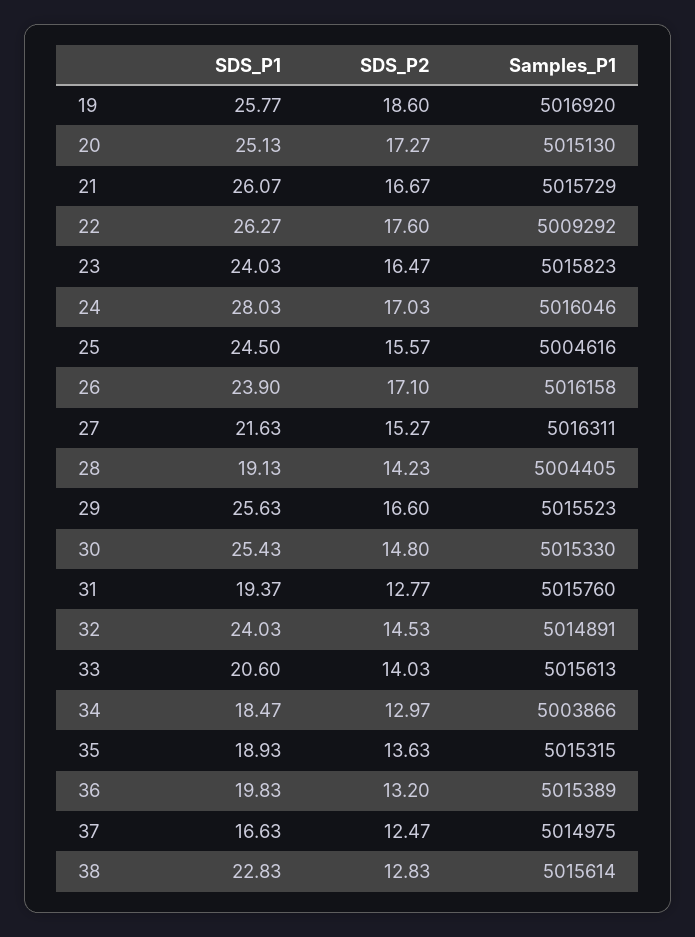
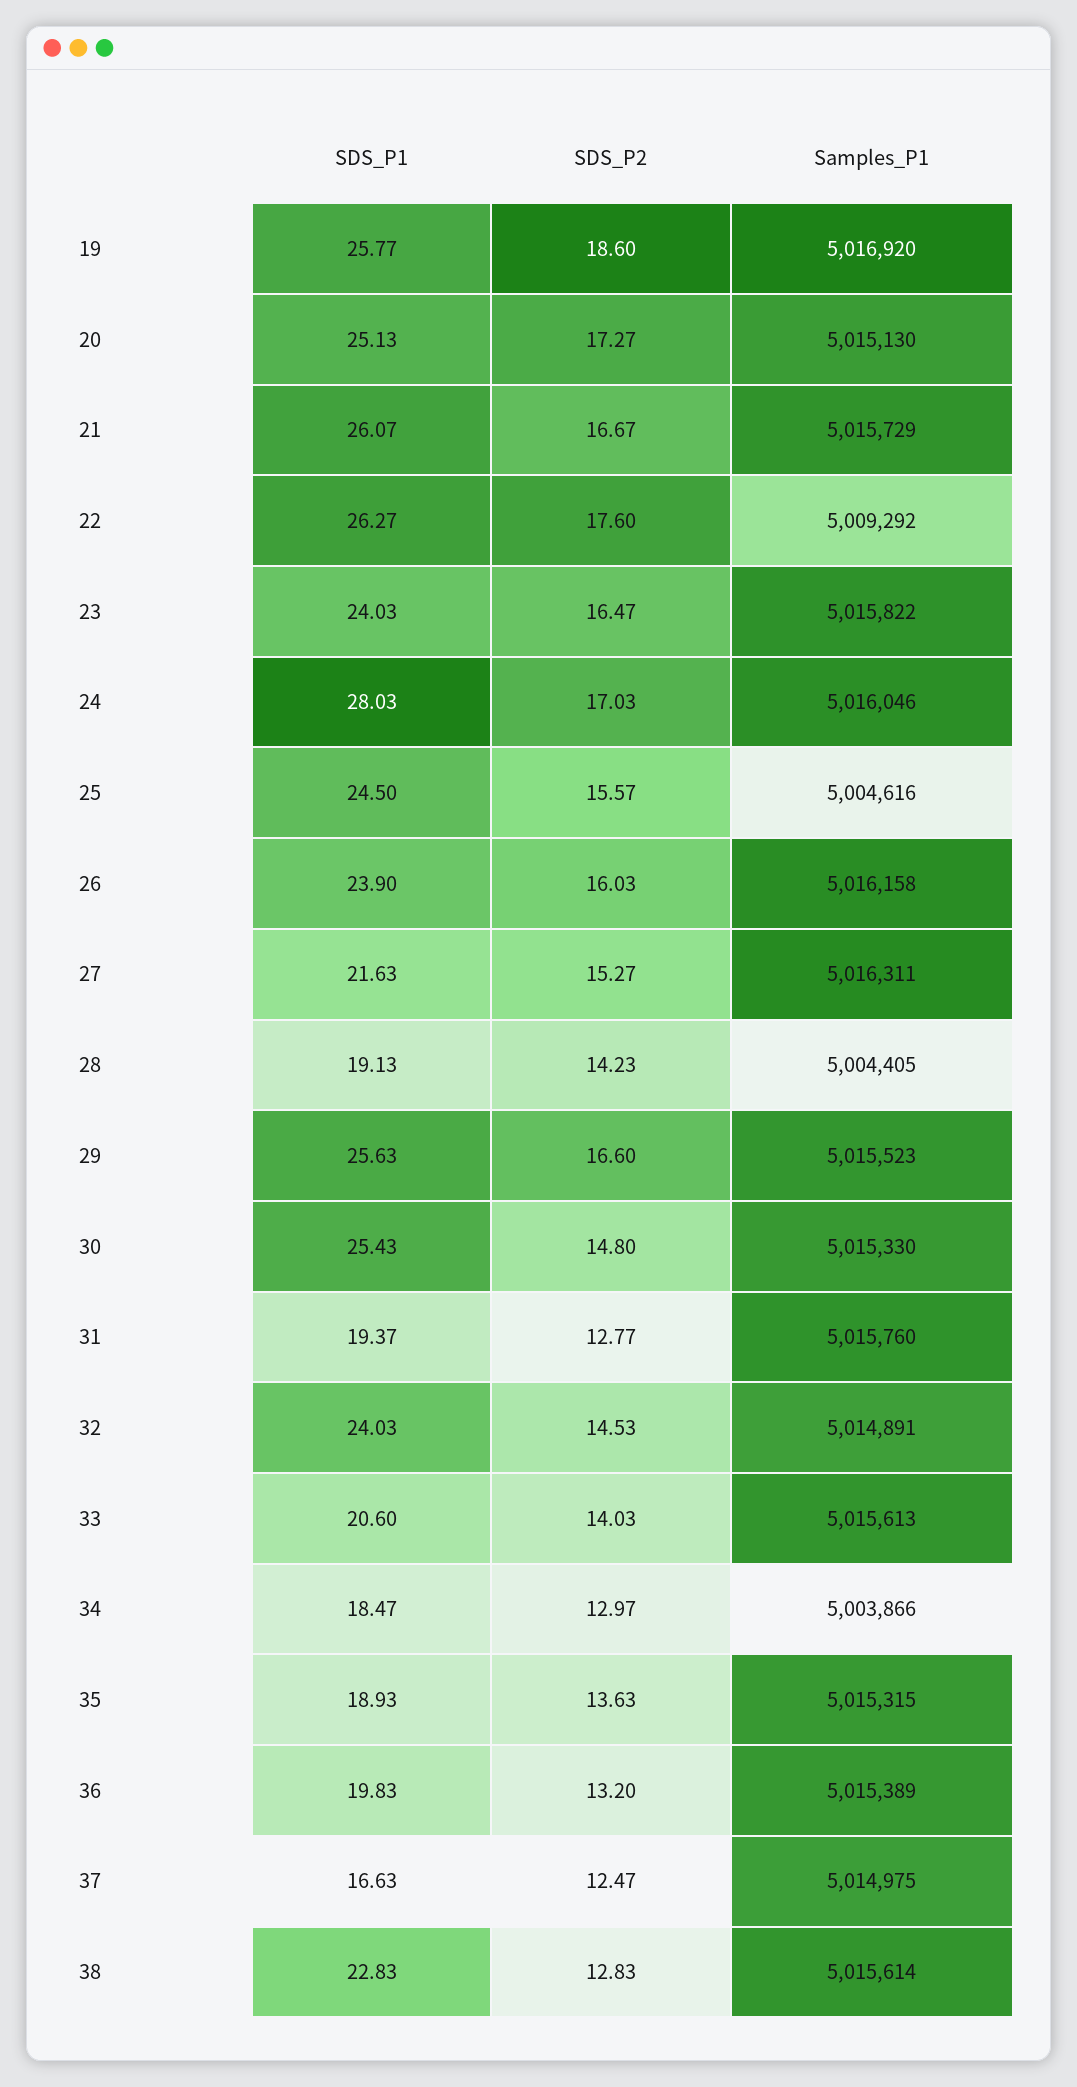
  {
    "SDS_P1": {
      "19": 25.77,
      "20": 25.13,
      "21": 26.07,
      "22": 26.27,
      "23": 24.03,
      "24": 28.03,
      "25": 24.5,
      "26": 23.9,
      "27": 21.63,
      "28": 19.13,
      "29": 25.63,
      "30": 25.43,
      "31": 19.37,
      "32": 24.03,
      "33": 20.6,
      "34": 18.47,
      "35": 18.93,
      "36": 19.83,
      "37": 16.63,
      "38": 22.83
    },
    "SDS_P2": {
      "19": 18.6,
      "20": 17.27,
      "21": 16.67,
      "22": 17.6,
      "23": 16.47,
      "24": 17.03,
      "25": 15.57,
-     "26": 17.1,
+     "26": 16.03,
      "27": 15.27,
      "28": 14.23,
      "29": 16.6,
      "30": 14.8,
      "31": 12.77,
      "32": 14.53,
      "33": 14.03,
      "34": 12.97,
      "35": 13.63,
      "36": 13.2,
      "37": 12.47,
      "38": 12.83
    },
    "Samples_P1": {
      "19": 5016920,
      "20": 5015130,
      "21": 5015729,
      "22": 5009292,
-     "23": 5015823,
+     "23": 5015822,
      "24": 5016046,
      "25": 5004616,
      "26": 5016158,
      "27": 5016311,
      "28": 5004405,
      "29": 5015523,
      "30": 5015330,
      "31": 5015760,
      "32": 5014891,
      "33": 5015613,
      "34": 5003866,
      "35": 5015315,
      "36": 5015389,
      "37": 5014975,
      "38": 5015614
    }
  }

